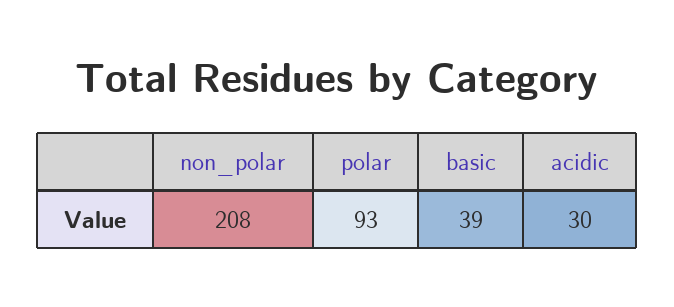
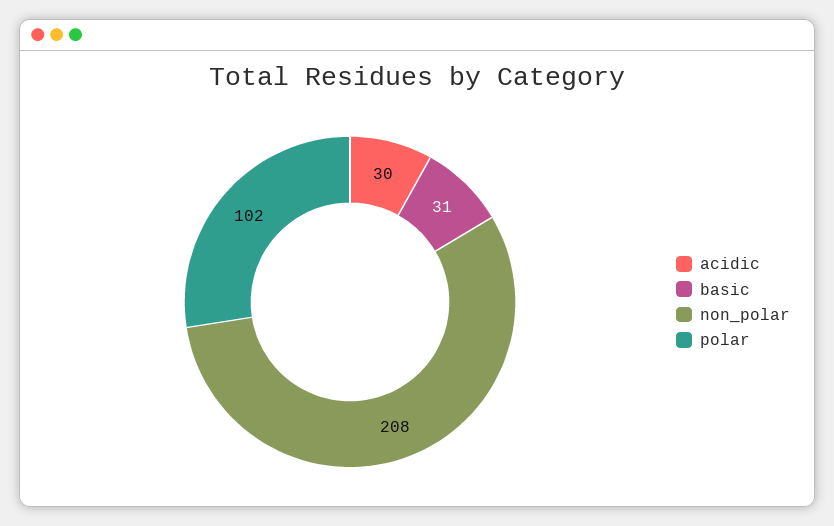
  {
    "non_polar": 208,
-   "polar": 93,
+   "polar": 102,
-   "basic": 39,
+   "basic": 31,
    "acidic": 30
  }

